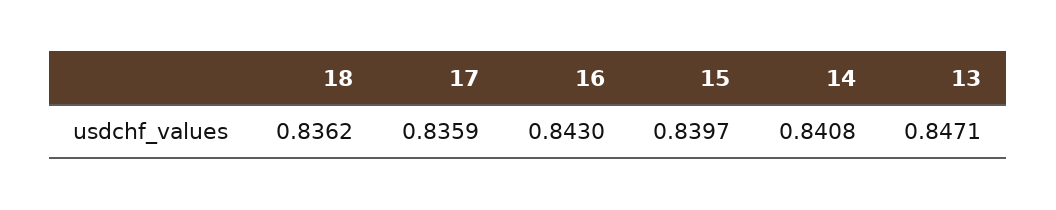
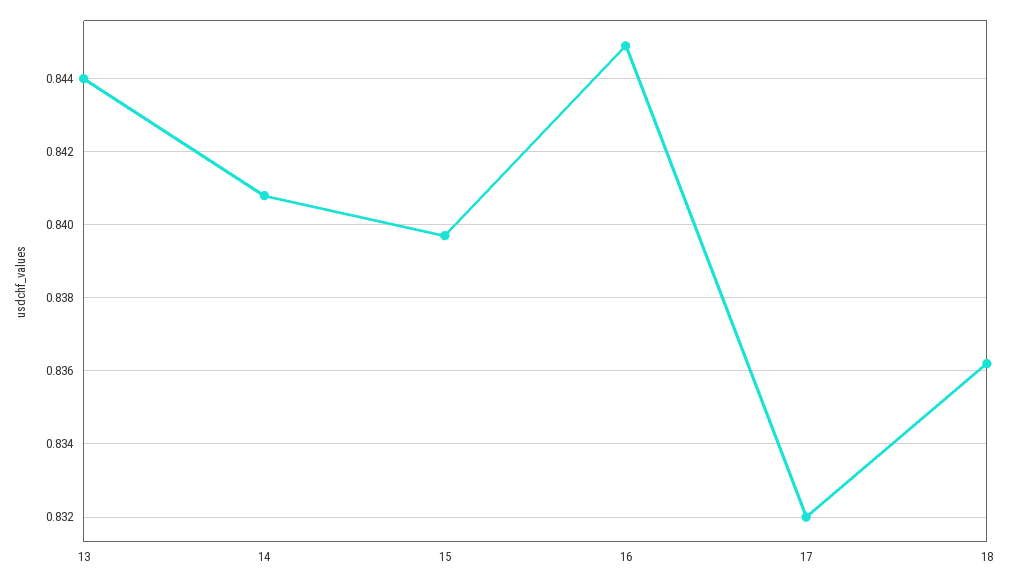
  {
    "18": 0.8362,
-   "17": 0.8359,
+   "17": 0.832,
-   "16": 0.843,
+   "16": 0.845,
    "15": 0.8397,
    "14": 0.8408,
-   "13": 0.8471
+   "13": 0.844
  }

